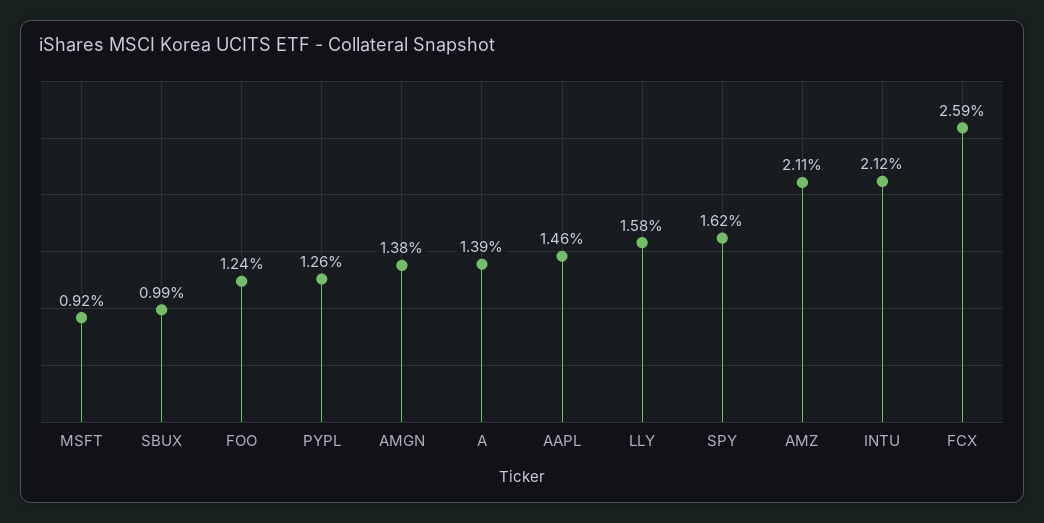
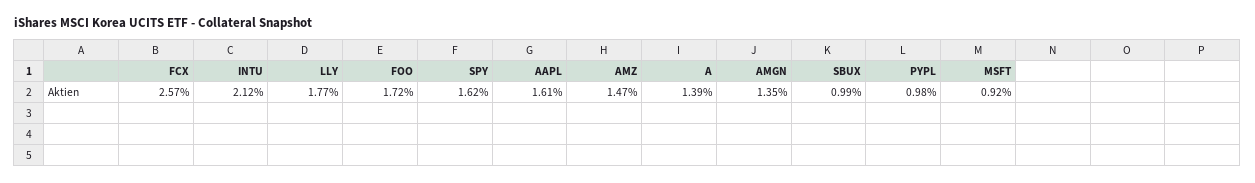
  {
    "MSFT": 0.92,
    "SBUX": 0.99,
-   "FOO": 1.24,
+   "FOO": 1.72,
-   "PYPL": 1.26,
+   "PYPL": 0.98,
-   "AMGN": 1.38,
+   "AMGN": 1.35,
    "A": 1.39,
-   "AAPL": 1.46,
+   "AAPL": 1.61,
-   "LLY": 1.58,
+   "LLY": 1.77,
    "SPY": 1.62,
-   "AMZ": 2.11,
+   "AMZ": 1.47,
    "INTU": 2.12,
-   "FCX": 2.59
+   "FCX": 2.57
  }

